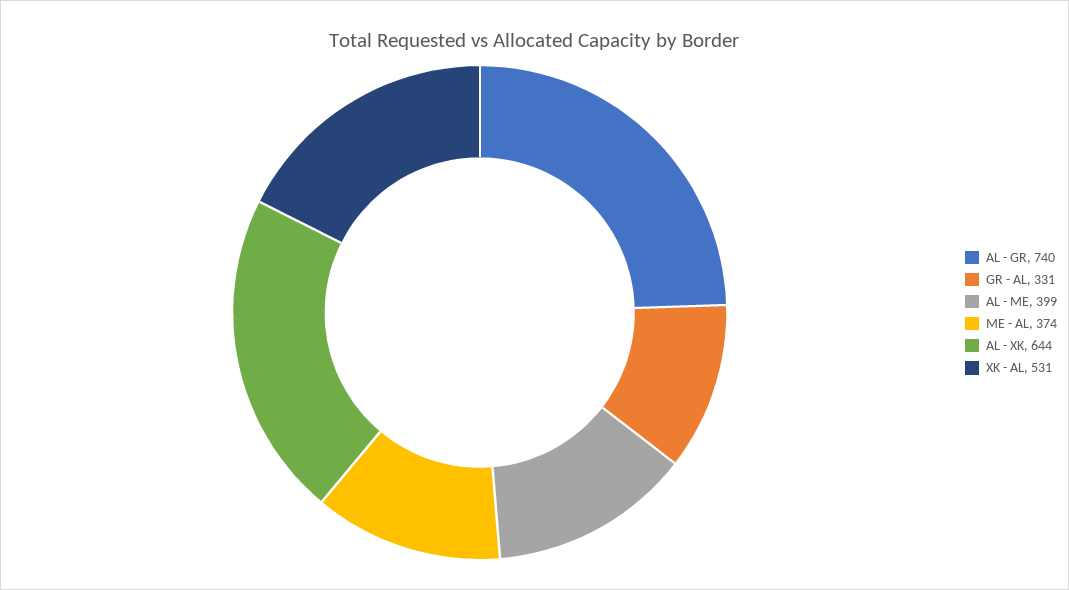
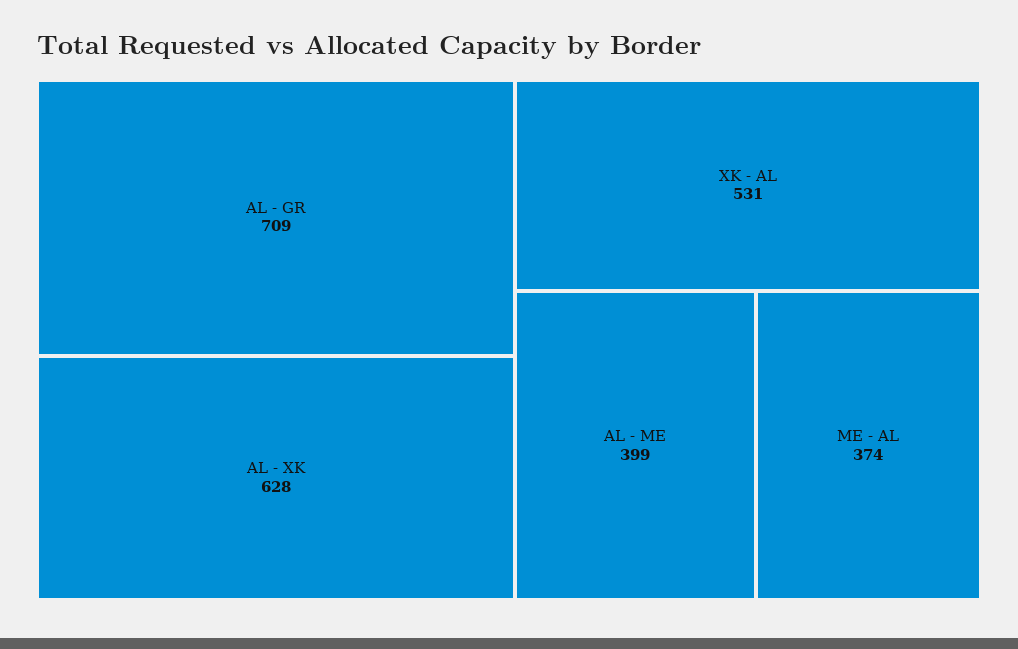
  {
-   "AL - GR": 740,
+   "AL - GR": 709,
-   "GR - AL": 331,
    "AL - ME": 399,
    "ME - AL": 374,
-   "AL - XK": 644,
+   "AL - XK": 628,
    "XK - AL": 531
  }

